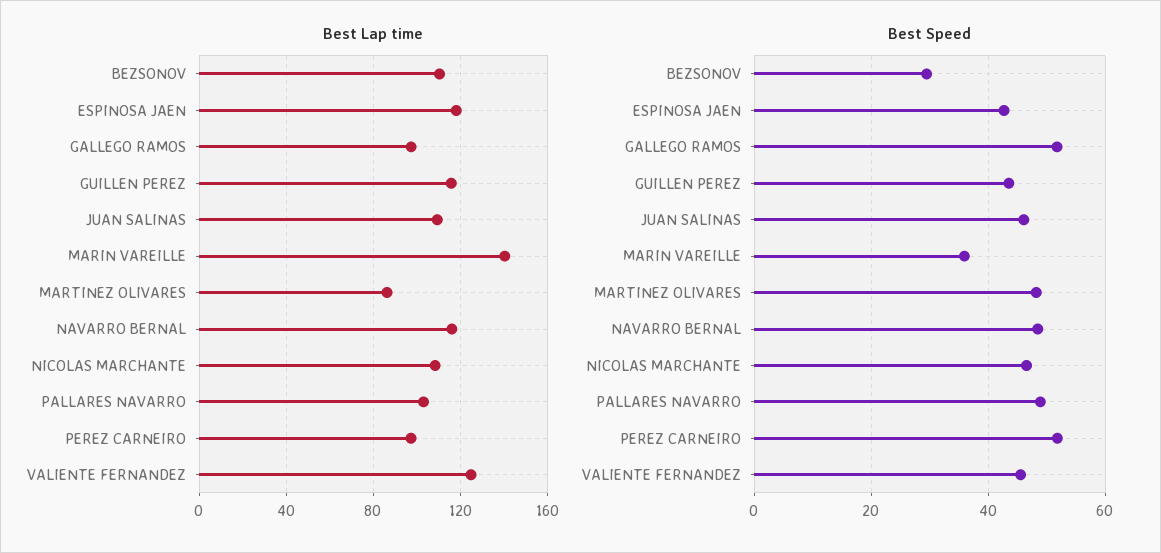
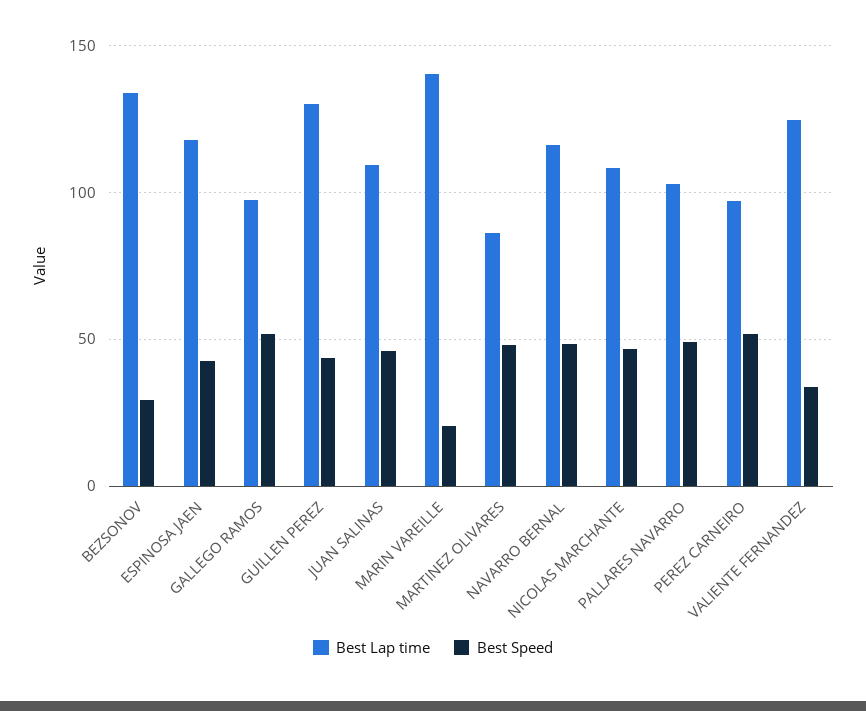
  {
    "Best Lap time": {
-     "BEZSONOV": 110,
+     "BEZSONOV": 135,
      "ESPINOSA JAEN": 120,
      "GALLEGO RAMOS": 95,
-     "GUILLEN PEREZ": 115,
+     "GUILLEN PEREZ": 130,
      "JUAN SALINAS": 110,
      "MARIN VAREILLE": 140,
      "MARTINEZ OLIVARES": 85,
      "NAVARRO BERNAL": 115,
      "NICOLAS MARCHANTE": 110,
      "PALLARES NAVARRO": 105,
      "PEREZ CARNEIRO": 95,
      "VALIENTE FERNANDEZ": 125
    },
    "Best Speed": {
      "BEZSONOV": 30,
      "ESPINOSA JAEN": 42,
      "GALLEGO RAMOS": 52,
      "GUILLEN PEREZ": 44,
      "JUAN SALINAS": 46,
-     "MARIN VAREILLE": 36,
+     "MARIN VAREILLE": 20,
      "MARTINEZ OLIVARES": 48,
      "NAVARRO BERNAL": 48,
      "NICOLAS MARCHANTE": 46,
      "PALLARES NAVARRO": 48,
      "PEREZ CARNEIRO": 52,
-     "VALIENTE FERNANDEZ": 46
+     "VALIENTE FERNANDEZ": 35
    }
  }

